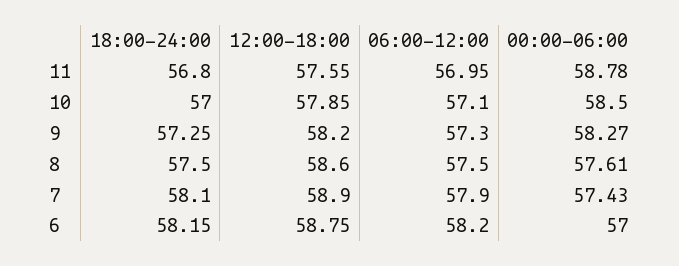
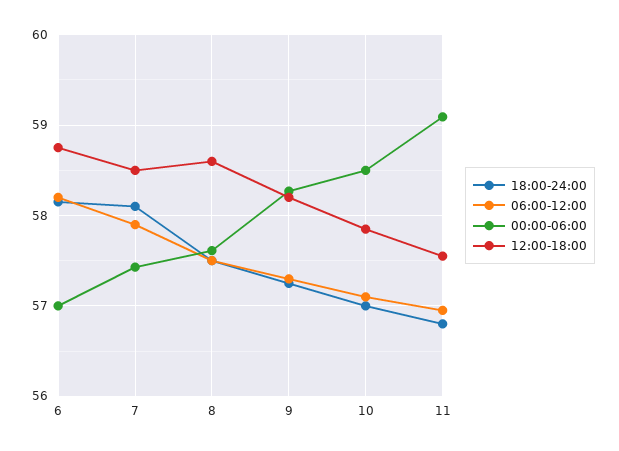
  {
    "18:00-24:00": {
      "11": 56.8,
      "10": 57,
      "9": 57.25,
      "8": 57.5,
      "7": 58.1,
      "6": 58.15
    },
    "12:00-18:00": {
      "11": 57.55,
      "10": 57.85,
      "9": 58.2,
      "8": 58.6,
-     "7": 58.9,
+     "7": 58.5,
      "6": 58.75
    },
    "06:00-12:00": {
      "11": 56.95,
      "10": 57.1,
      "9": 57.3,
      "8": 57.5,
      "7": 57.9,
      "6": 58.2
    },
    "00:00-06:00": {
-     "11": 58.78,
+     "11": 59.1,
      "10": 58.5,
      "9": 58.27,
      "8": 57.61,
      "7": 57.43,
      "6": 57
    }
  }

